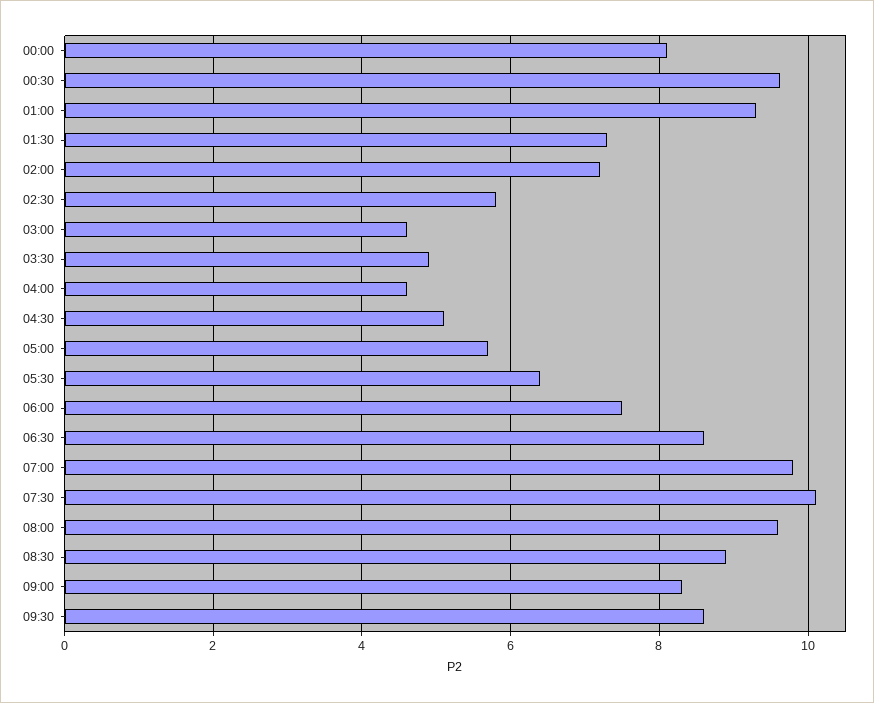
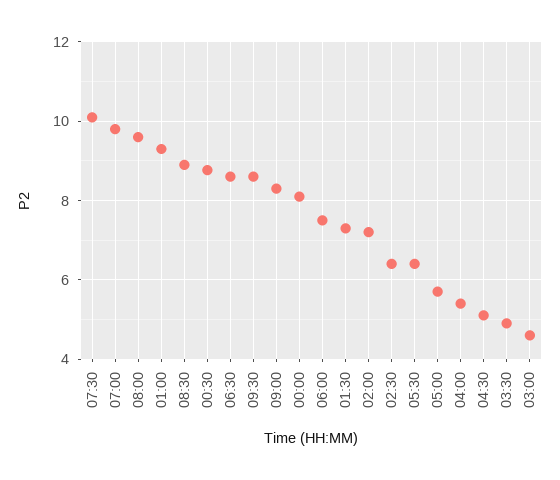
  {
    "00:00": 8.2,
-   "00:30": 9.6,
+   "00:30": 8.8,
    "01:00": 9.4,
    "01:30": 7.4,
    "02:00": 7.2,
-   "02:30": 5.8,
+   "02:30": 6.4,
    "03:00": 4.6,
    "03:30": 5,
-   "04:00": 4.6,
+   "04:00": 5.4,
    "04:30": 5.2,
    "05:00": 5.8,
    "05:30": 6.4,
    "06:00": 7.6,
    "06:30": 8.6,
    "07:00": 9.8,
    "07:30": 10.2,
    "08:00": 9.6,
    "08:30": 9,
    "09:00": 8.4,
    "09:30": 8.6
  }

